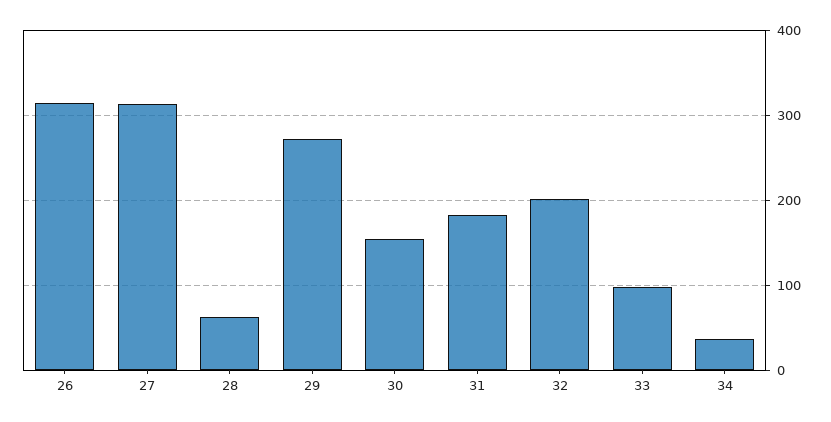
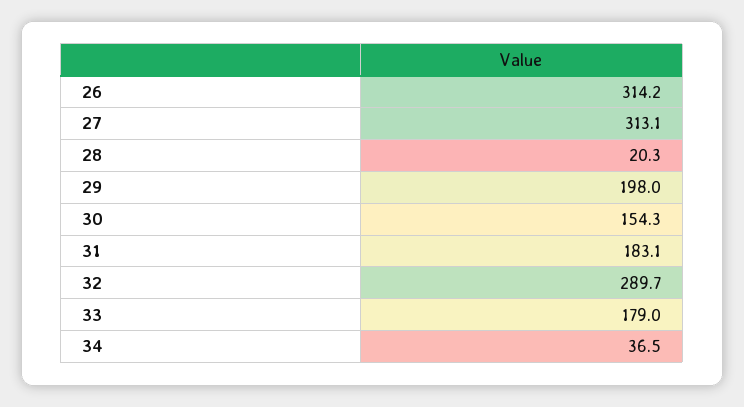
  {
    "26": 314.2,
    "27": 313.1,
-   "28": 60,
+   "28": 20.3,
-   "29": 270,
+   "29": 198,
    "30": 154.3,
    "31": 183.1,
-   "32": 200,
+   "32": 289.7,
-   "33": 100,
+   "33": 179,
    "34": 36.5
  }

